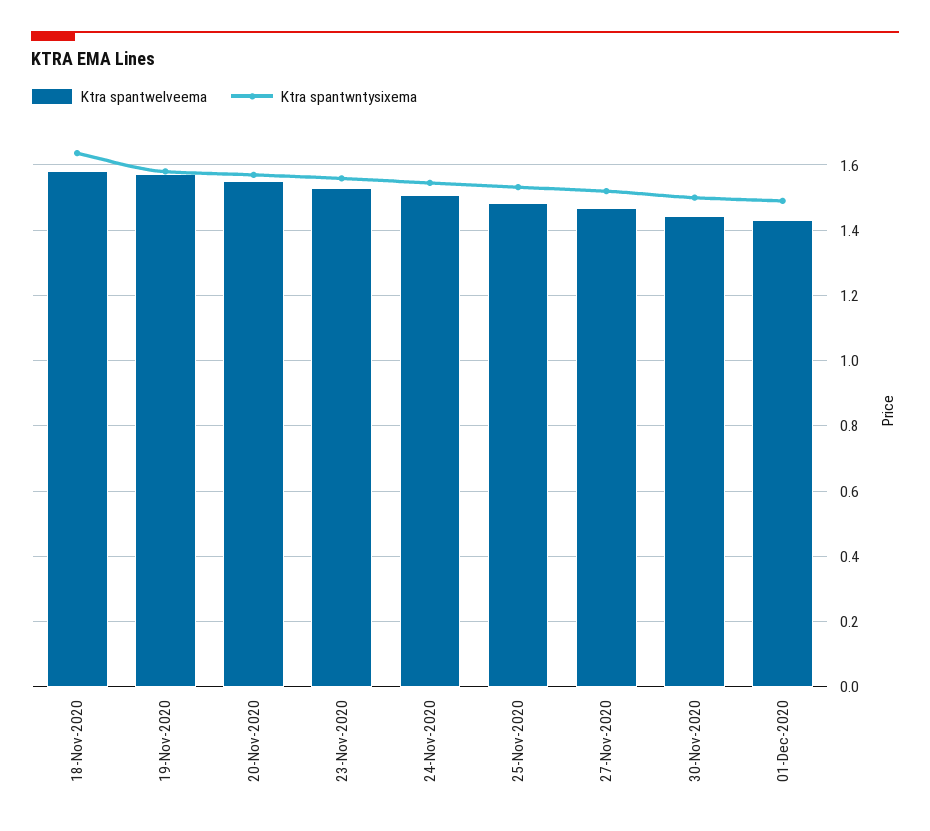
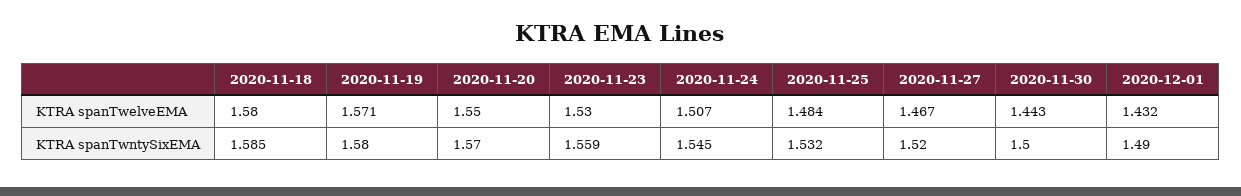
  {
    "Ktra spantwelveema": {
      "18-Nov-2020": 1.58,
      "19-Nov-2020": 1.571,
      "20-Nov-2020": 1.55,
      "23-Nov-2020": 1.53,
      "24-Nov-2020": 1.507,
      "25-Nov-2020": 1.484,
      "27-Nov-2020": 1.467,
      "30-Nov-2020": 1.443,
      "01-Dec-2020": 1.432
    },
    "Ktra spantwntysixema": {
-     "18-Nov-2020": 1.64,
+     "18-Nov-2020": 1.585,
      "19-Nov-2020": 1.58,
      "20-Nov-2020": 1.57,
      "23-Nov-2020": 1.559,
      "24-Nov-2020": 1.545,
      "25-Nov-2020": 1.532,
      "27-Nov-2020": 1.52,
      "30-Nov-2020": 1.5,
      "01-Dec-2020": 1.49
    }
  }

